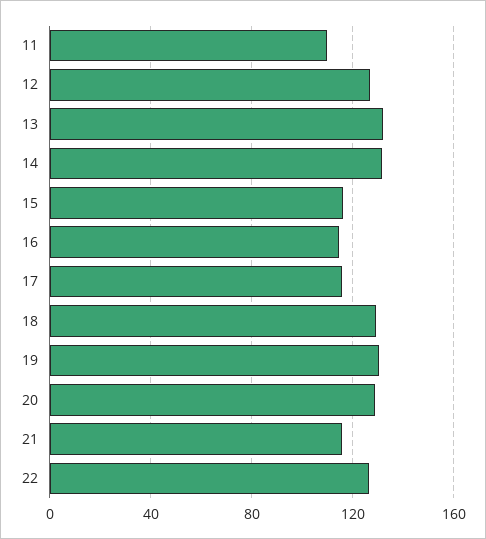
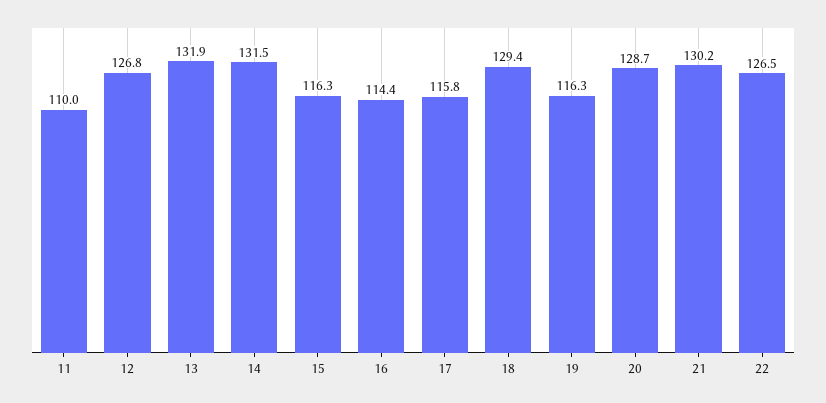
  {
    "11": 110,
    "12": 126.8,
    "13": 131.9,
    "14": 131.5,
    "15": 116.3,
    "16": 114.4,
    "17": 115.8,
    "18": 129.4,
-   "19": 130,
+   "19": 116.3,
    "20": 128.7,
-   "21": 115,
+   "21": 130.2,
    "22": 126.5
  }

